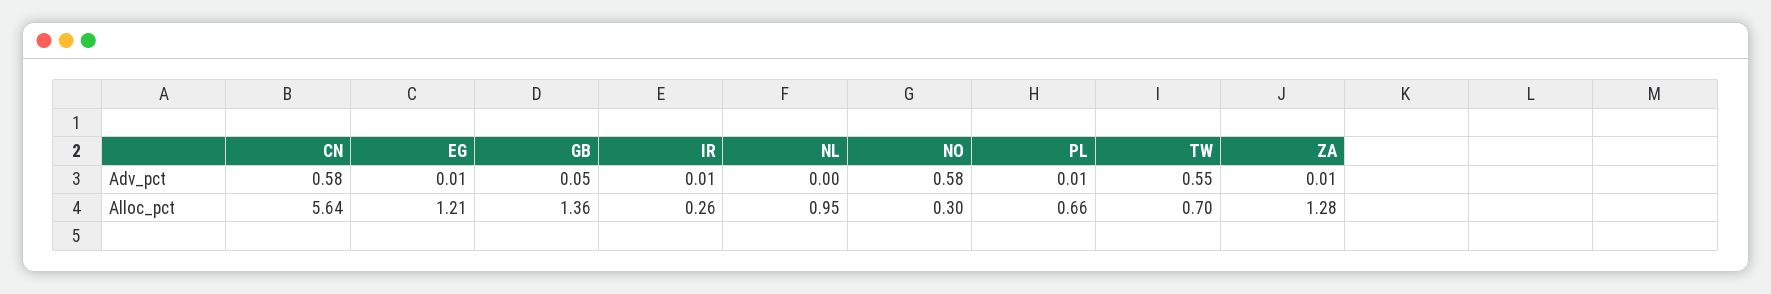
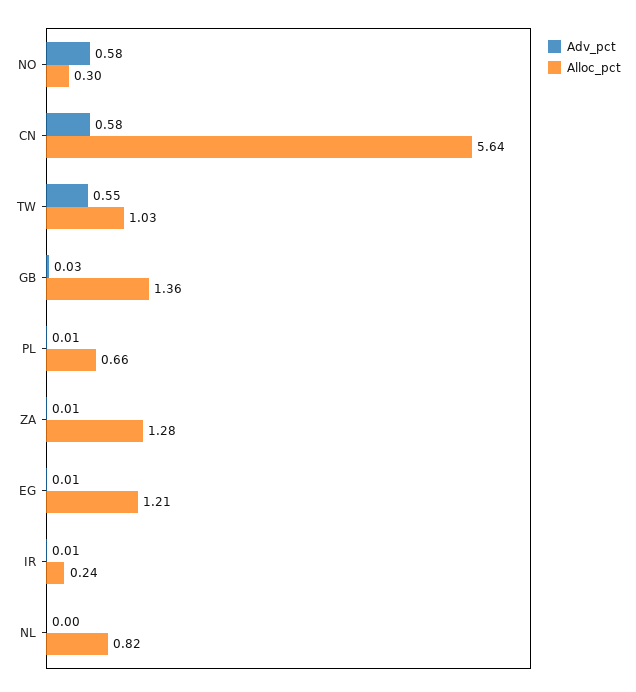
  {
    "Adv_pct": {
      "CN": 0.58,
      "EG": 0.01,
-     "GB": 0.05,
+     "GB": 0.03,
      "IR": 0.01,
      "NL": 0,
      "NO": 0.58,
      "PL": 0.01,
      "TW": 0.55,
      "ZA": 0.01
    },
    "Alloc_pct": {
      "CN": 5.64,
      "EG": 1.21,
      "GB": 1.36,
-     "IR": 0.26,
+     "IR": 0.24,
-     "NL": 0.95,
+     "NL": 0.82,
      "NO": 0.3,
      "PL": 0.66,
-     "TW": 0.7,
+     "TW": 1.03,
      "ZA": 1.28
    }
  }

